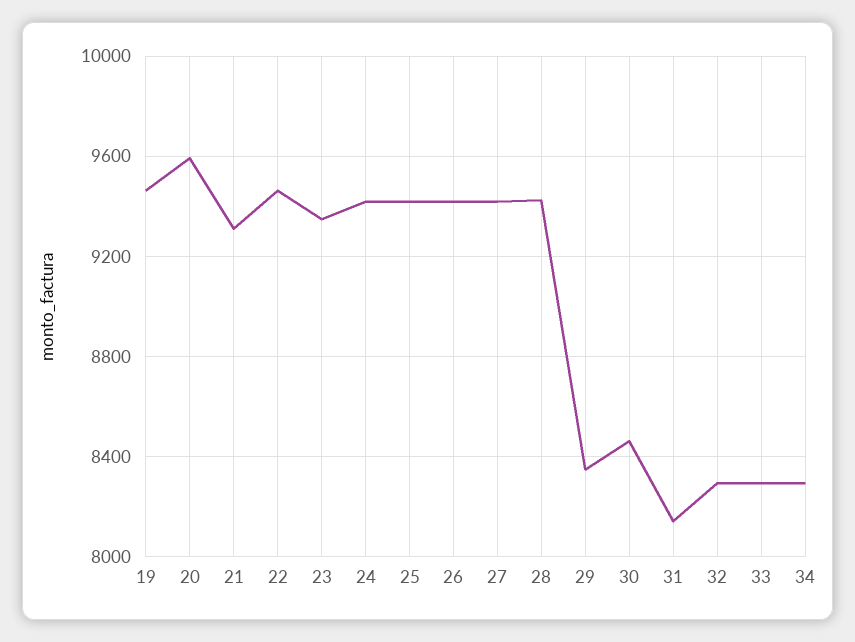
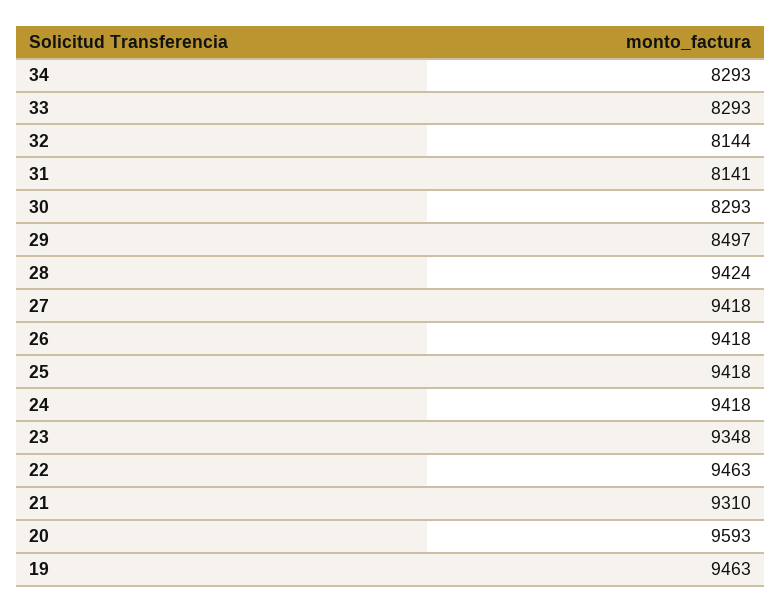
  {
    "19": 9463,
    "20": 9593,
    "21": 9310,
    "22": 9463,
    "23": 9348,
    "24": 9418,
    "25": 9418,
    "26": 9418,
    "27": 9418,
    "28": 9424,
-   "29": 8350,
+   "29": 8497,
-   "30": 8450,
+   "30": 8293,
    "31": 8141,
-   "32": 8300,
+   "32": 8144,
    "33": 8293,
    "34": 8293
  }

